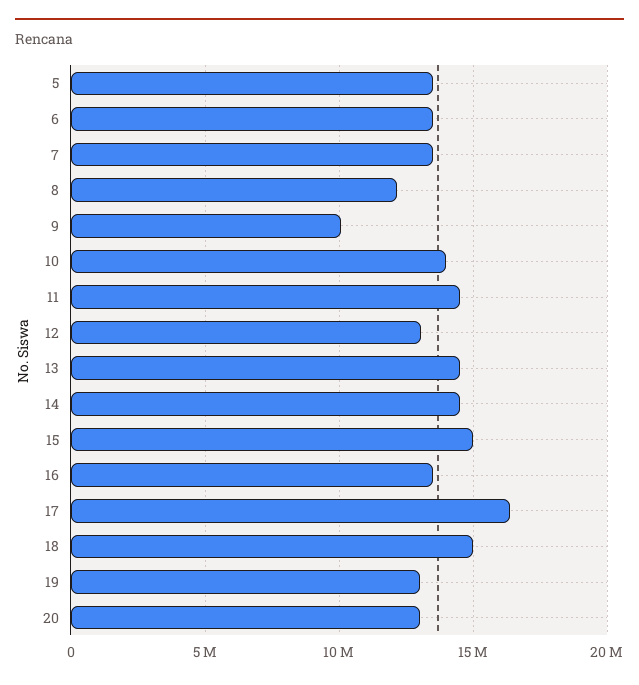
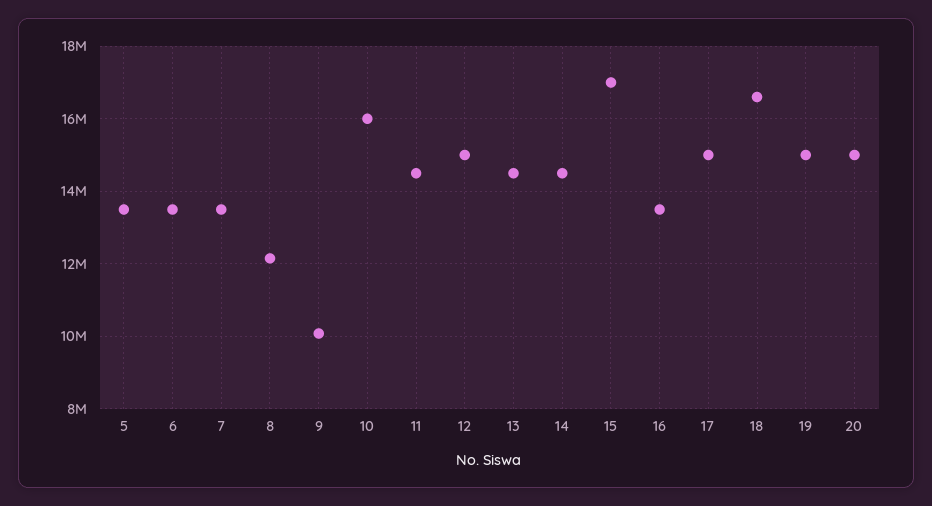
  {
    "5": 13600000,
    "6": 13600000,
    "7": 13600000,
    "8": 12200000,
    "9": 10000000,
-   "10": 14000000,
+   "10": 16000000,
    "11": 14600000,
-   "12": 13000000,
+   "12": 15000000,
    "13": 14600000,
    "14": 14600000,
-   "15": 15000000,
+   "15": 17000000,
    "16": 13600000,
-   "17": 16500000,
+   "17": 15000000,
-   "18": 15000000,
+   "18": 16600000,
-   "19": 13000000,
+   "19": 15000000,
-   "20": 13000000
+   "20": 15000000
  }

